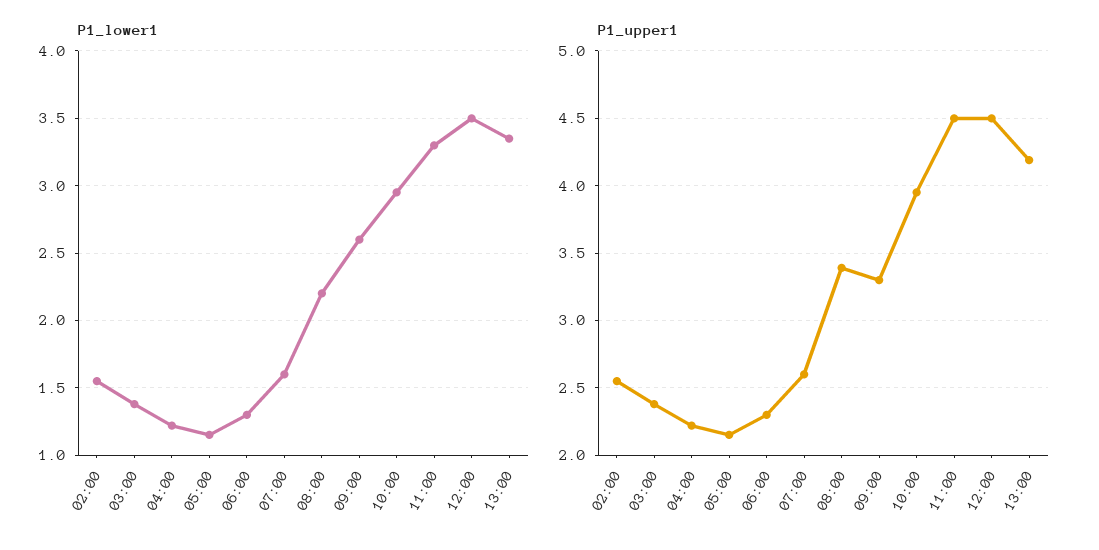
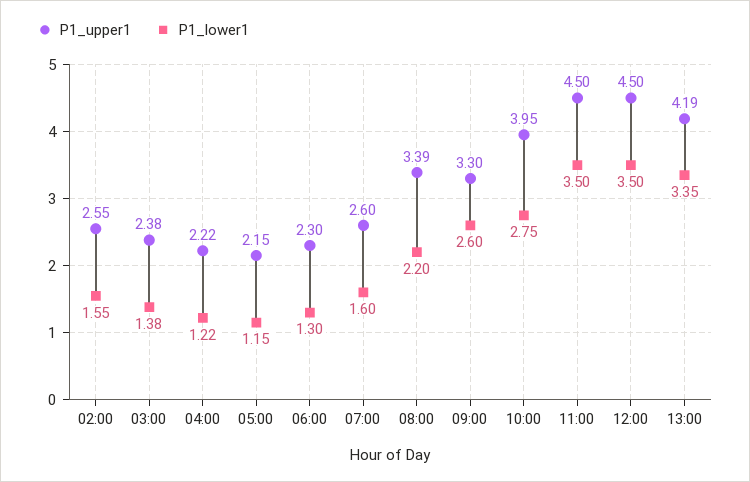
  {
    "P1_lower1": {
      "02:00": 1.55,
      "03:00": 1.38,
      "04:00": 1.22,
      "05:00": 1.15,
      "06:00": 1.3,
      "07:00": 1.6,
      "08:00": 2.2,
      "09:00": 2.6,
-     "10:00": 2.95,
+     "10:00": 2.75,
-     "11:00": 3.3,
+     "11:00": 3.5,
      "12:00": 3.5,
      "13:00": 3.35
    },
    "P1_upper1": {
      "02:00": 2.55,
      "03:00": 2.38,
      "04:00": 2.22,
      "05:00": 2.15,
      "06:00": 2.3,
      "07:00": 2.6,
      "08:00": 3.39,
      "09:00": 3.3,
      "10:00": 3.95,
      "11:00": 4.5,
      "12:00": 4.5,
      "13:00": 4.19
    }
  }

